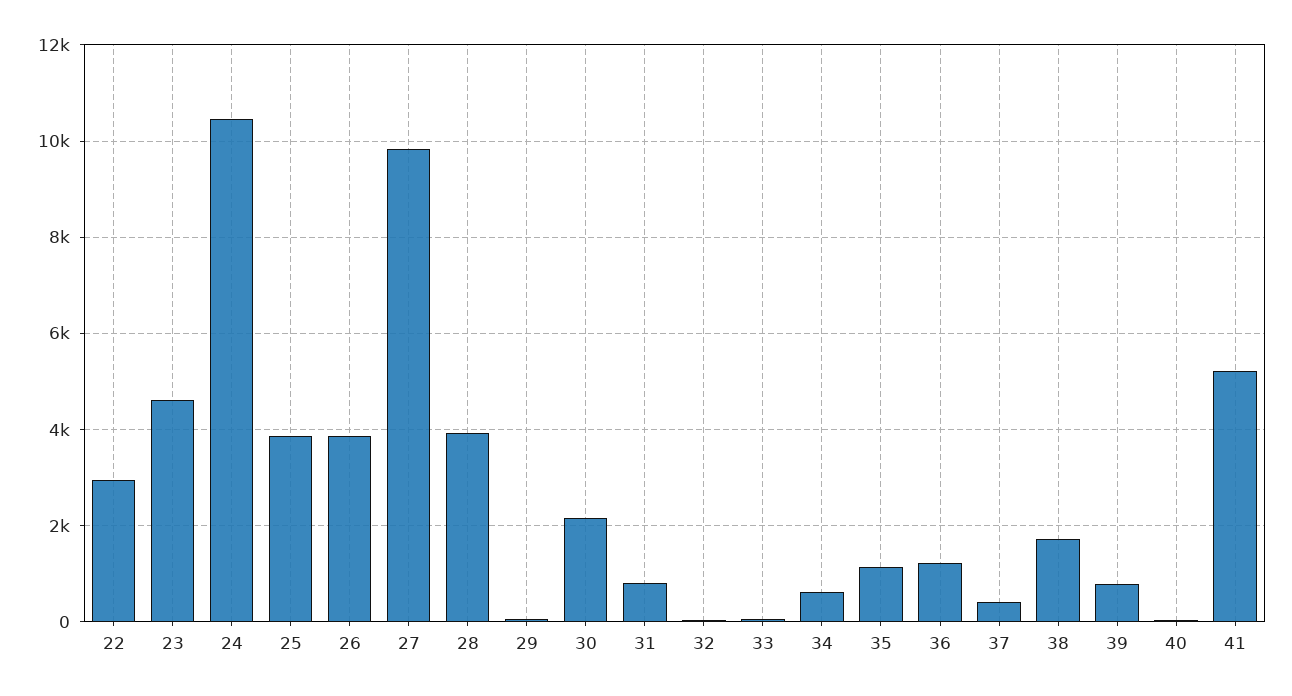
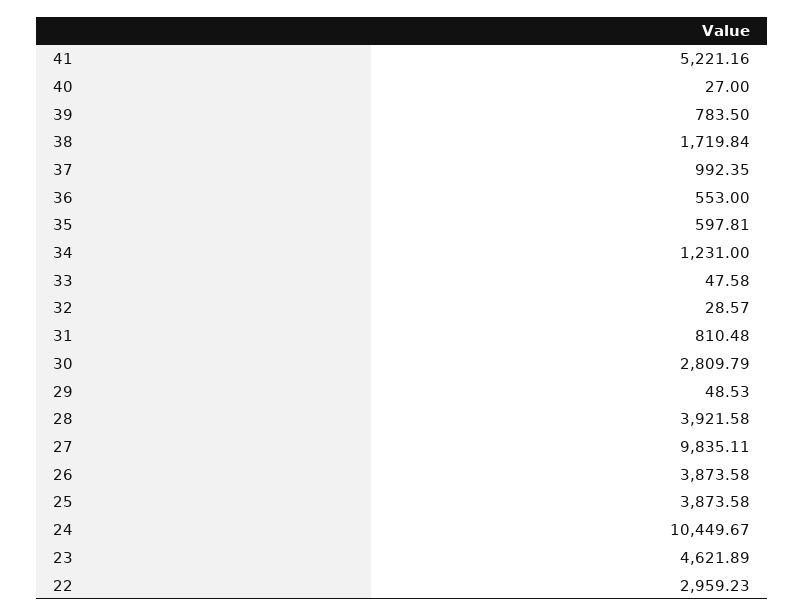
  {
    "22": 2959.23,
    "23": 4621.89,
    "24": 10449.67,
    "25": 3873.58,
    "26": 3873.58,
    "27": 9835.11,
    "28": 3921.58,
    "29": 48.53,
-   "30": 2200,
+   "30": 2809.79,
    "31": 810.48,
    "32": 28.57,
    "33": 47.58,
-   "34": 600,
+   "34": 1231,
-   "35": 1200,
+   "35": 597.81,
-   "36": 1200,
+   "36": 553,
-   "37": 400,
+   "37": 992.35,
    "38": 1719.84,
    "39": 783.5,
    "40": 27,
    "41": 5221.16
  }

